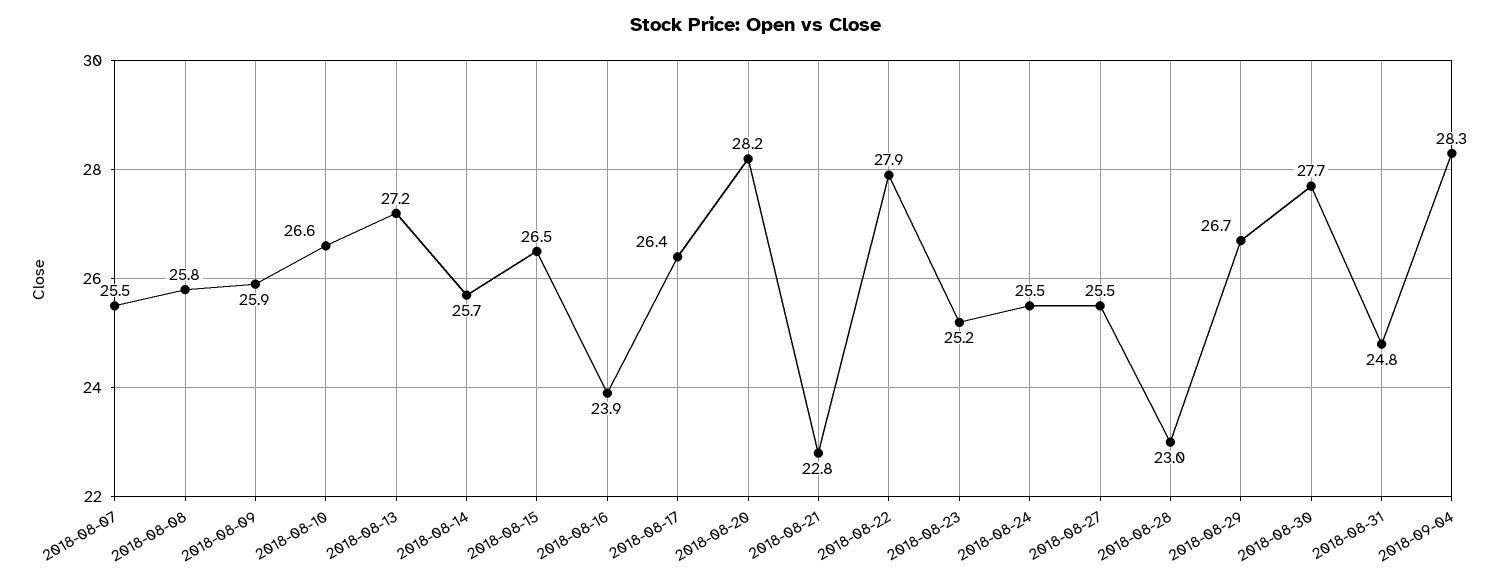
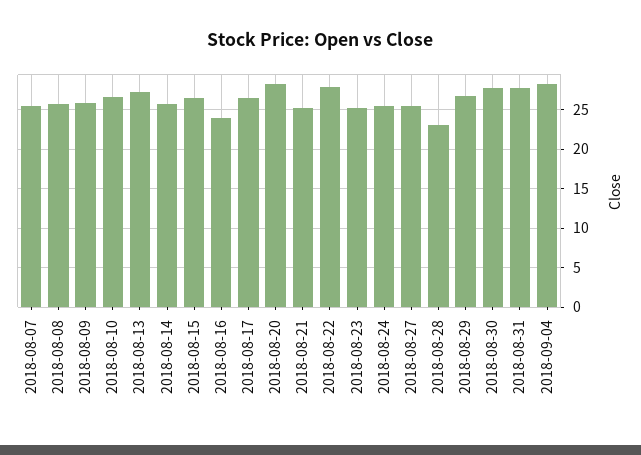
  {
    "2018-08-07": 25.5,
    "2018-08-08": 25.8,
    "2018-08-09": 25.9,
    "2018-08-10": 26.6,
    "2018-08-13": 27.2,
    "2018-08-14": 25.7,
    "2018-08-15": 26.5,
    "2018-08-16": 23.9,
    "2018-08-17": 26.4,
    "2018-08-20": 28.2,
-   "2018-08-21": 22.8,
+   "2018-08-21": 25,
    "2018-08-22": 27.9,
    "2018-08-23": 25.2,
    "2018-08-24": 25.5,
    "2018-08-27": 25.5,
    "2018-08-28": 23,
    "2018-08-29": 26.7,
    "2018-08-30": 27.7,
-   "2018-08-31": 24.8,
+   "2018-08-31": 28,
    "2018-09-04": 28.3
  }

